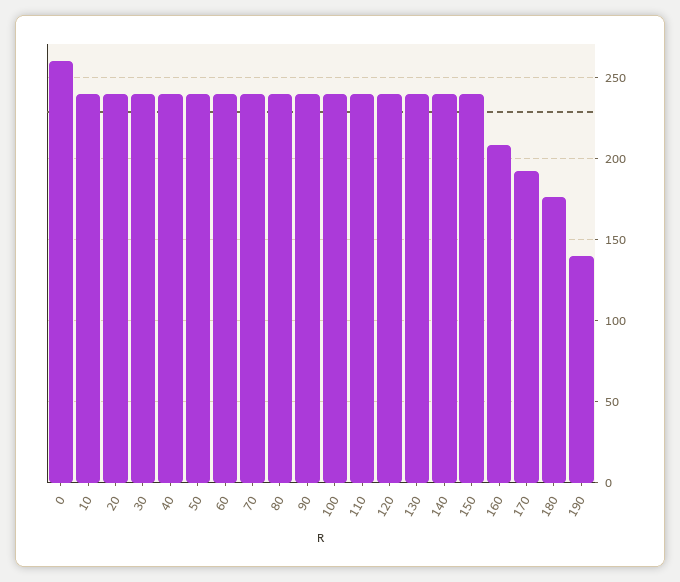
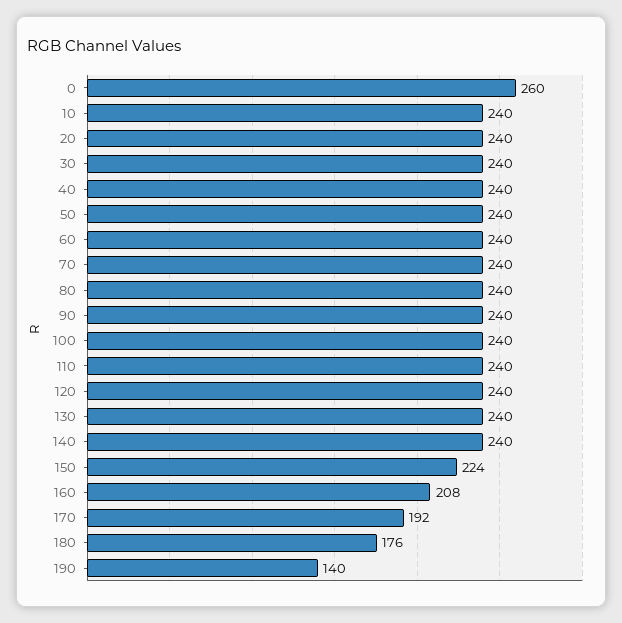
  {
    "0": 260,
    "10": 240,
    "20": 240,
    "30": 240,
    "40": 240,
    "50": 240,
    "60": 240,
    "70": 240,
    "80": 240,
    "90": 240,
    "100": 240,
    "110": 240,
    "120": 240,
    "130": 240,
    "140": 240,
-   "150": 240,
+   "150": 224,
    "160": 208,
    "170": 192,
    "180": 176,
    "190": 140
  }

